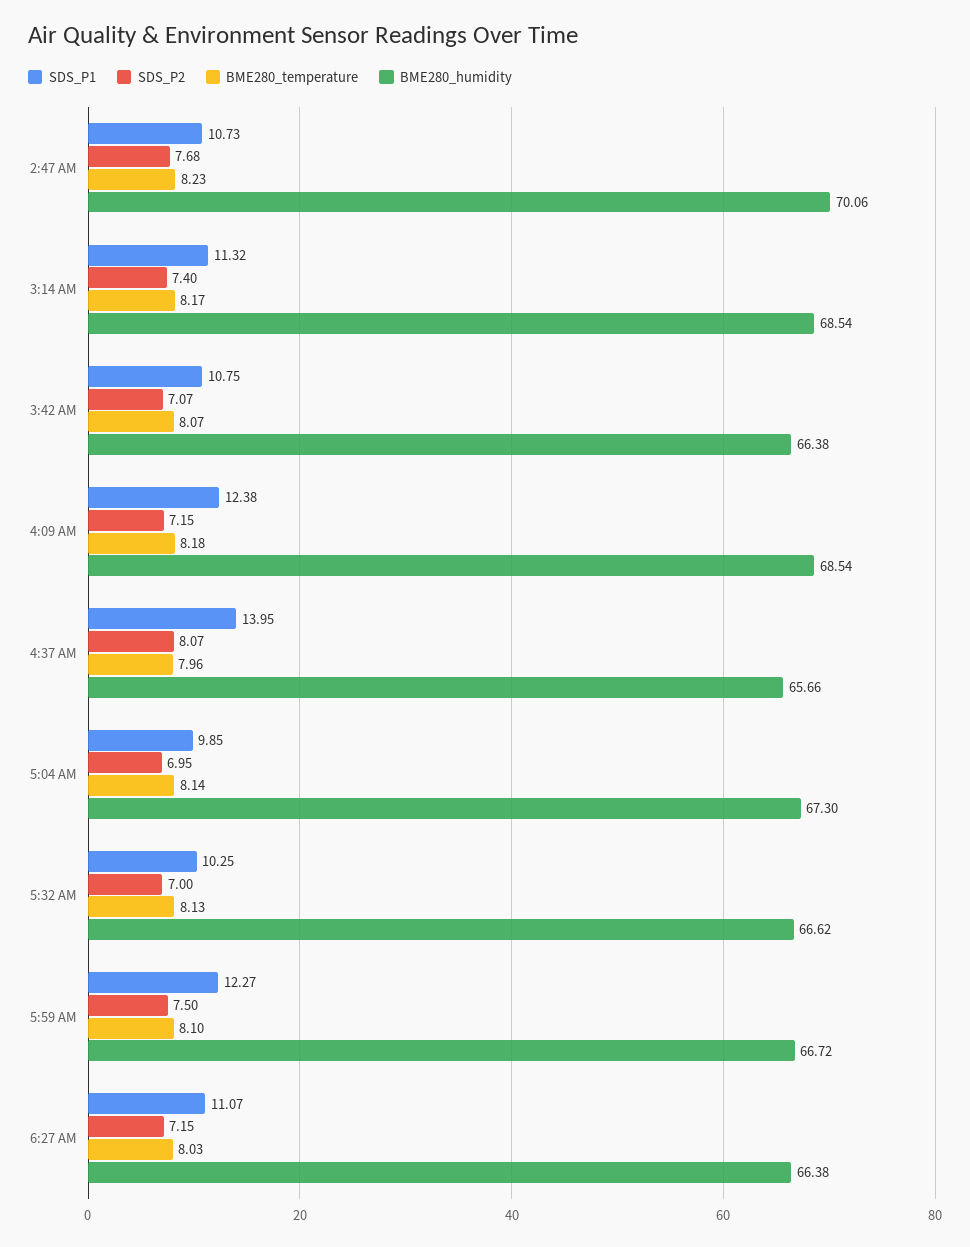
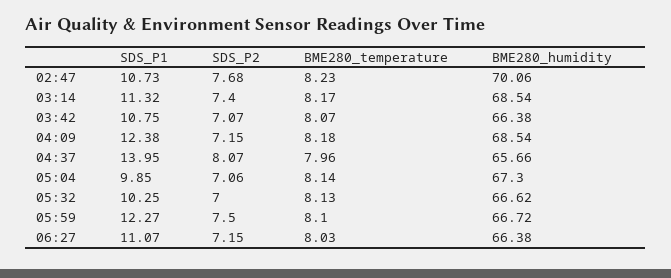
  {
    "SDS_P1": {
      "2:47 AM": 10.73,
      "3:14 AM": 11.32,
      "3:42 AM": 10.75,
      "4:09 AM": 12.38,
      "4:37 AM": 13.95,
      "5:04 AM": 9.85,
      "5:32 AM": 10.25,
      "5:59 AM": 12.27,
      "6:27 AM": 11.07
    },
    "SDS_P2": {
      "2:47 AM": 7.68,
      "3:14 AM": 7.4,
      "3:42 AM": 7.07,
      "4:09 AM": 7.15,
      "4:37 AM": 8.07,
-     "5:04 AM": 6.95,
+     "5:04 AM": 7.06,
      "5:32 AM": 7,
      "5:59 AM": 7.5,
      "6:27 AM": 7.15
    },
    "BME280_temperature": {
      "2:47 AM": 8.23,
      "3:14 AM": 8.17,
      "3:42 AM": 8.07,
      "4:09 AM": 8.18,
      "4:37 AM": 7.96,
      "5:04 AM": 8.14,
      "5:32 AM": 8.13,
      "5:59 AM": 8.1,
      "6:27 AM": 8.03
    },
    "BME280_humidity": {
      "2:47 AM": 70.06,
      "3:14 AM": 68.54,
      "3:42 AM": 66.38,
      "4:09 AM": 68.54,
      "4:37 AM": 65.66,
      "5:04 AM": 67.3,
      "5:32 AM": 66.62,
      "5:59 AM": 66.72,
      "6:27 AM": 66.38
    }
  }

